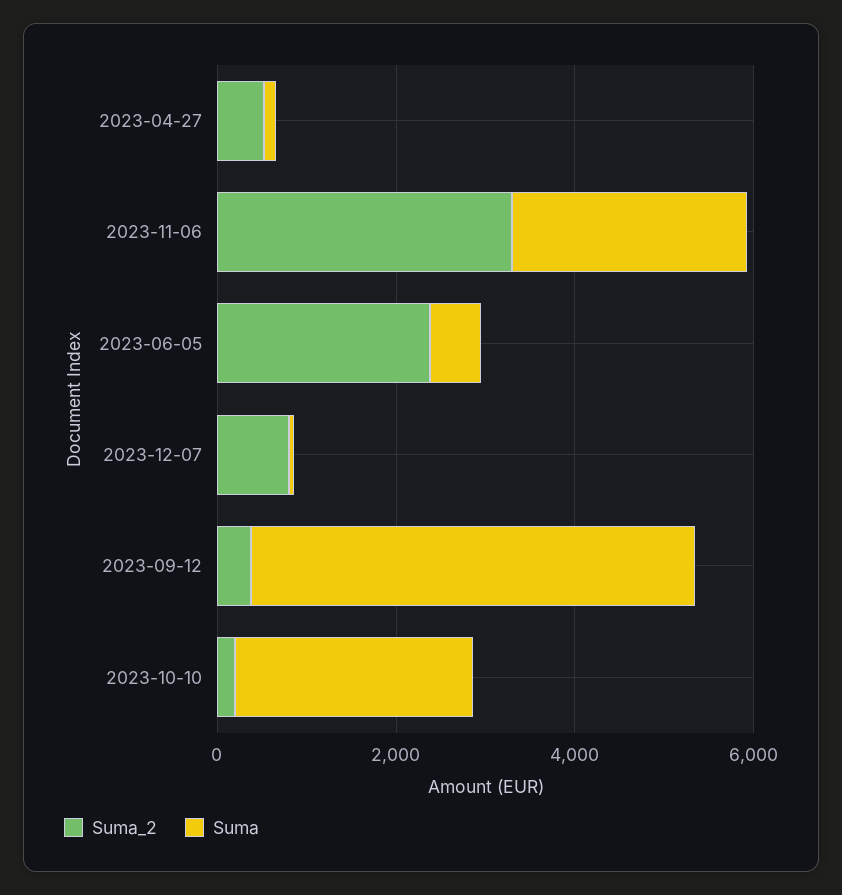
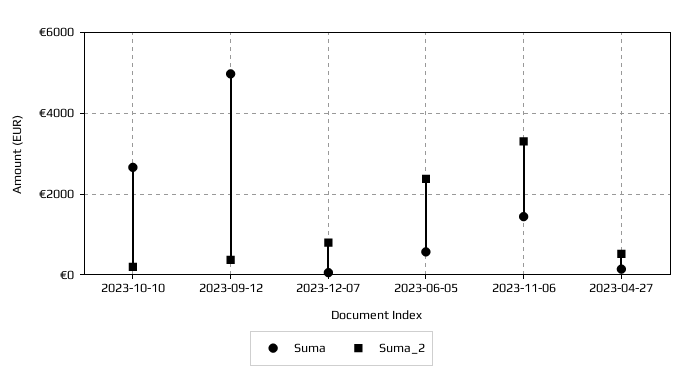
  {
    "Suma_2": {
      "2023-04-27": 600,
      "2023-11-06": 3400,
      "2023-06-05": 2400,
      "2023-12-07": 800,
      "2023-09-12": 400,
      "2023-10-10": 200
    },
    "Suma": {
      "2023-04-27": 200,
-     "2023-11-06": 2500,
+     "2023-11-06": 1400,
      "2023-06-05": 600,
      "2023-12-07": 0,
      "2023-09-12": 5000,
      "2023-10-10": 2600
    }
  }

